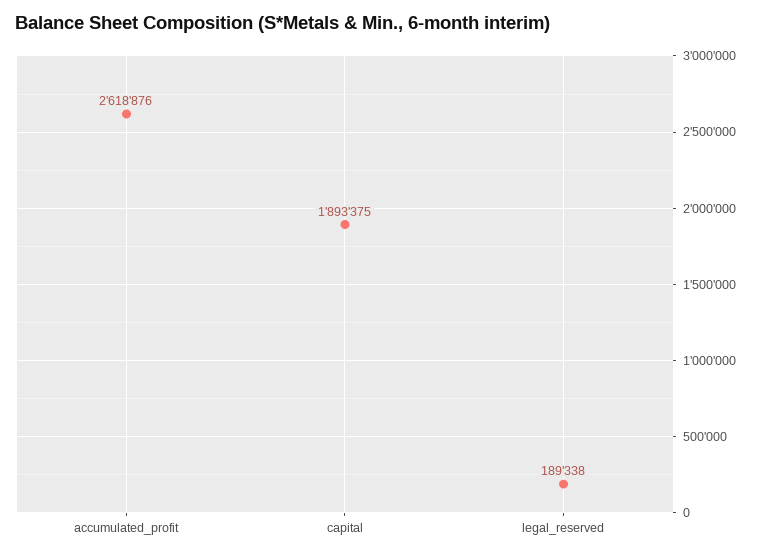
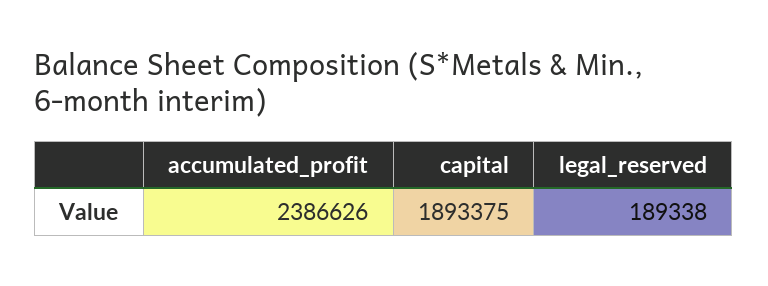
  {
-   "accumulated_profit": 2618876,
+   "accumulated_profit": 2386626,
    "capital": 1893375,
    "legal_reserved": 189338
  }

